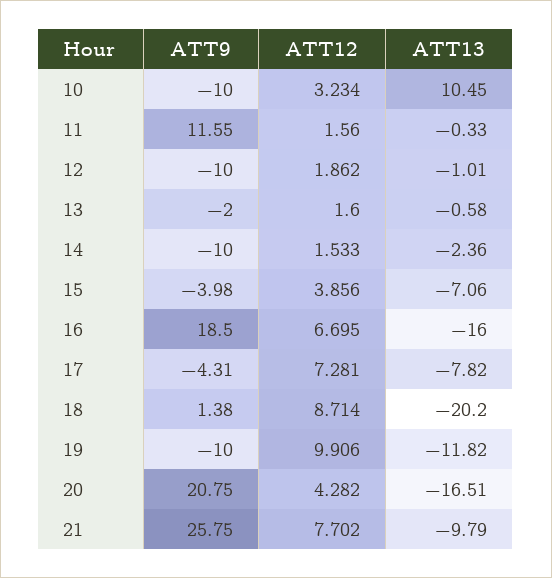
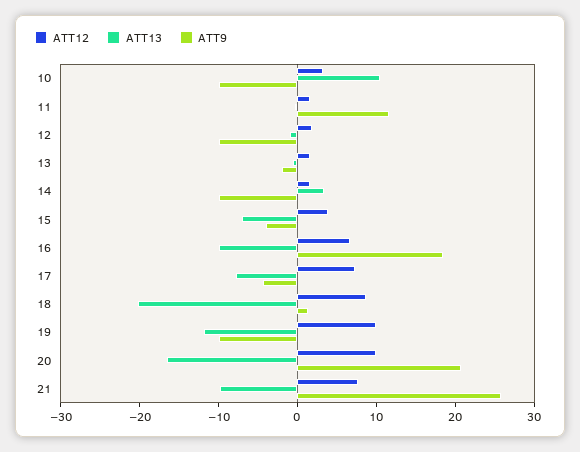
  {
    "ATT9": {
      "10": -10,
      "11": 11.55,
      "12": -10,
      "13": -2,
      "14": -10,
      "15": -3.98,
      "16": 18.5,
      "17": -4.31,
      "18": 1.38,
      "19": -10,
      "20": 20.75,
      "21": 25.75
    },
    "ATT12": {
      "10": 3.234,
      "11": 1.56,
      "12": 1.862,
      "13": 1.6,
      "14": 1.533,
      "15": 3.856,
      "16": 6.695,
      "17": 7.281,
      "18": 8.714,
      "19": 9.906,
-     "20": 4.282,
+     "20": 10,
      "21": 7.702
    },
    "ATT13": {
      "10": 10.45,
      "11": -0.33,
      "12": -1.01,
      "13": -0.58,
-     "14": -2.36,
+     "14": 4,
      "15": -7.06,
-     "16": -16,
+     "16": -10,
      "17": -7.82,
      "18": -20.2,
      "19": -11.82,
      "20": -16.51,
      "21": -9.79
    }
  }

